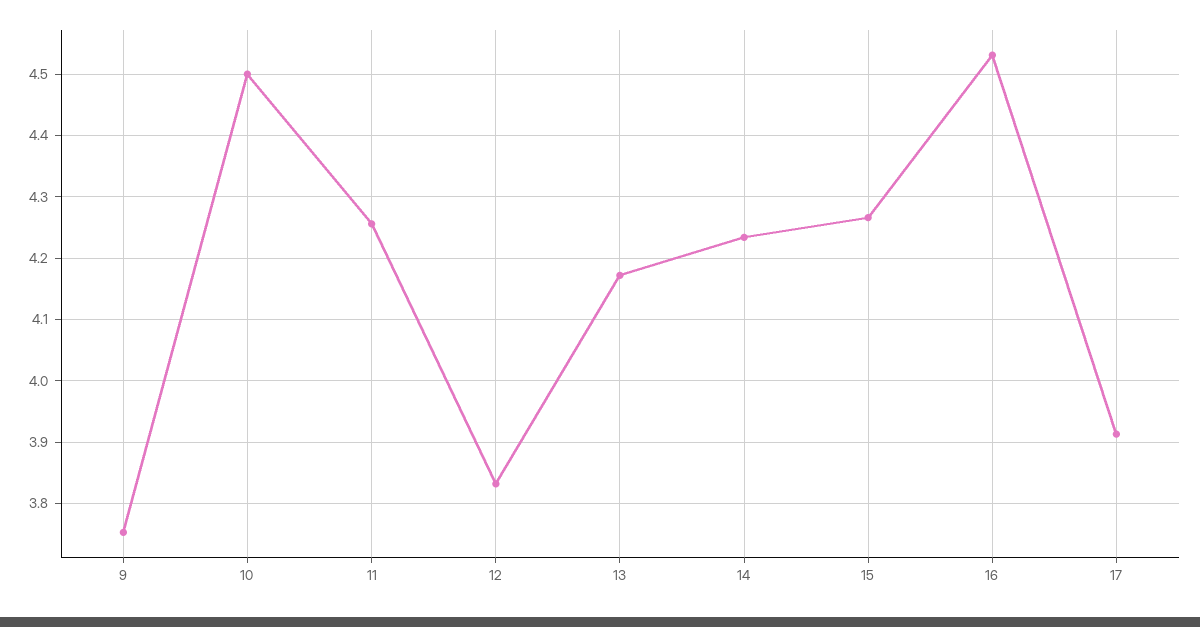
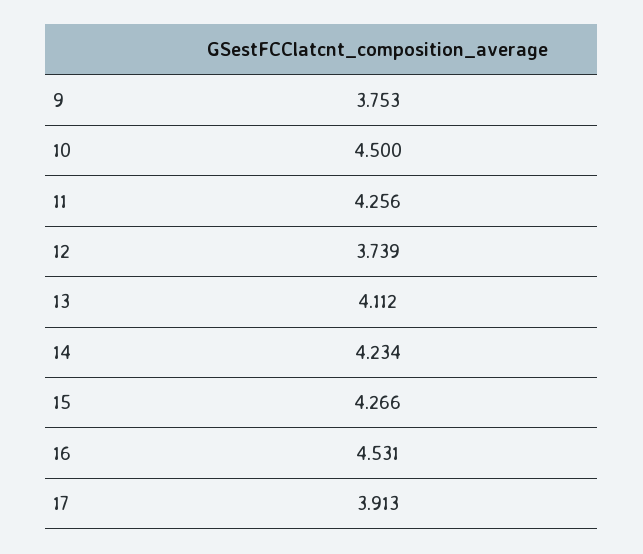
  {
    "9": 3.753,
    "10": 4.5,
    "11": 4.256,
-   "12": 3.83,
+   "12": 3.739,
-   "13": 4.17,
+   "13": 4.112,
    "14": 4.234,
    "15": 4.266,
    "16": 4.531,
    "17": 3.913
  }

